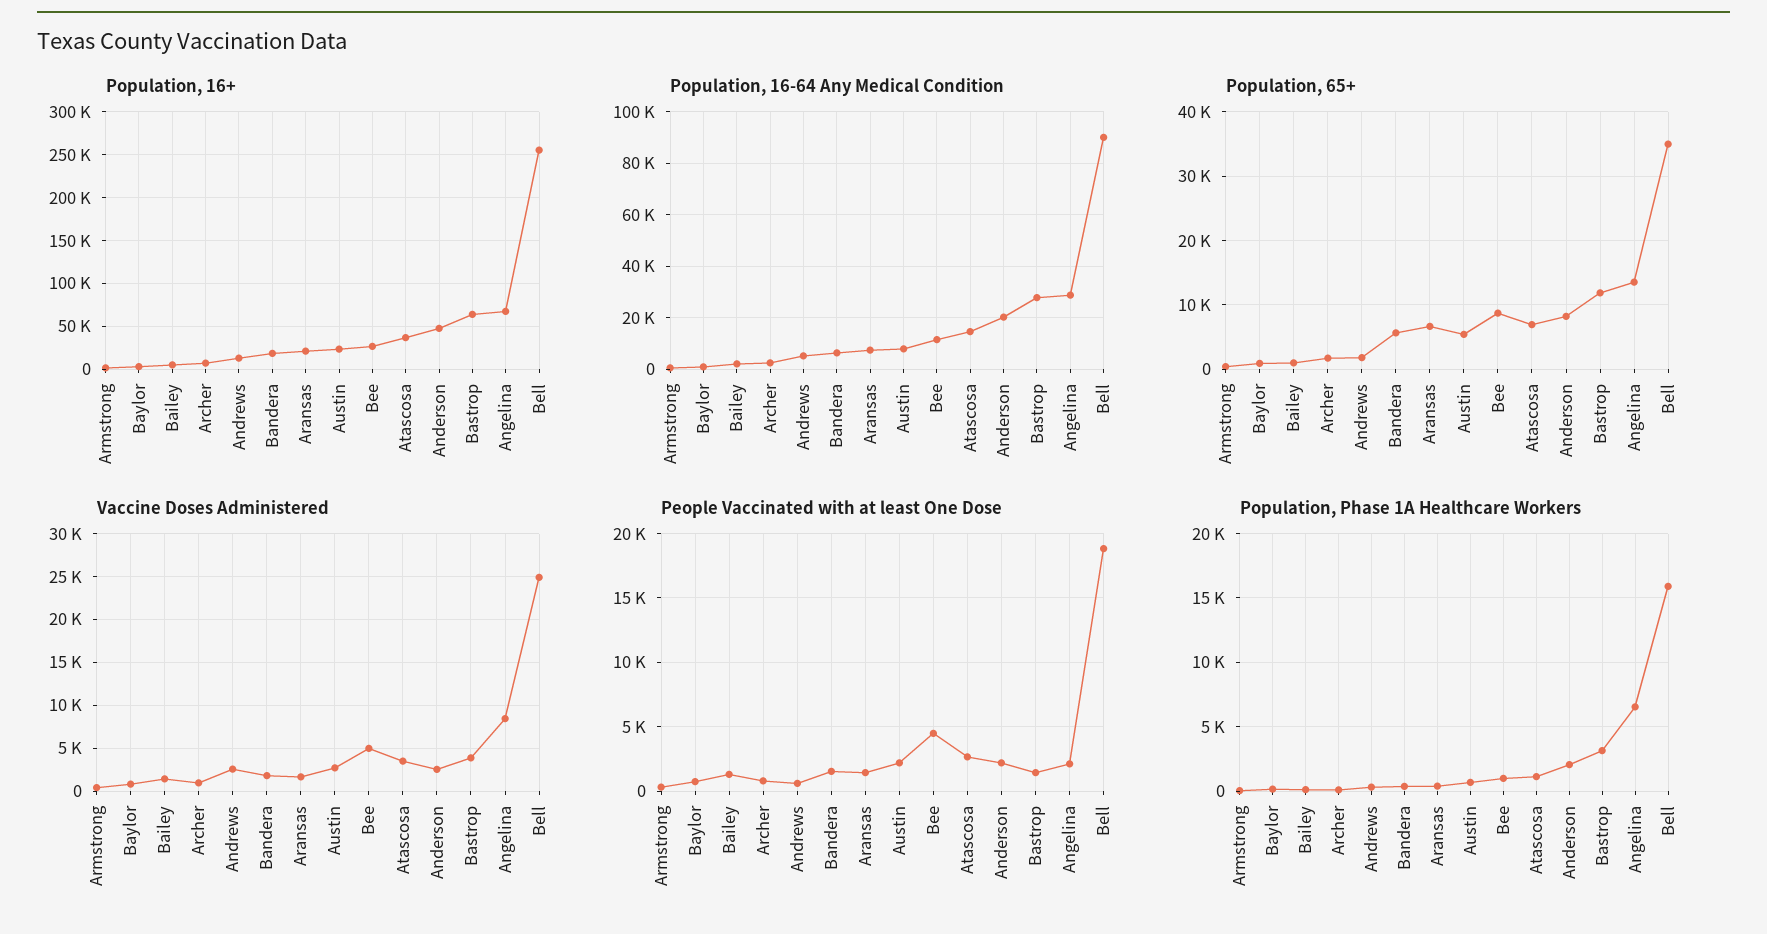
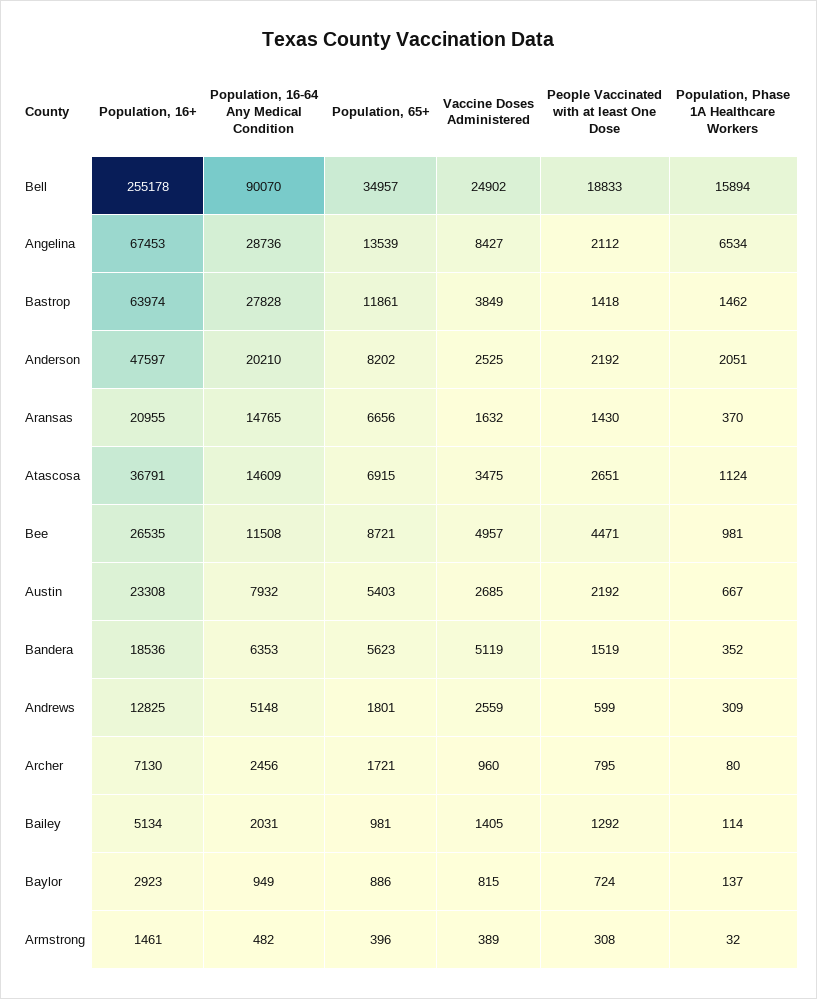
  {
    "Population, 16+": {
      "Armstrong": 1461,
      "Baylor": 2923,
      "Bailey": 5134,
      "Archer": 7130,
      "Andrews": 12825,
      "Bandera": 18536,
      "Aransas": 20955,
      "Austin": 23308,
      "Bee": 26535,
      "Atascosa": 36791,
      "Anderson": 47597,
      "Bastrop": 63974,
      "Angelina": 67453,
      "Bell": 255178
    },
    "Population, 16-64 Any Medical Condition": {
      "Armstrong": 482,
      "Baylor": 949,
      "Bailey": 2031,
      "Archer": 2456,
      "Andrews": 5148,
      "Bandera": 6353,
-     "Aransas": 7500,
+     "Aransas": 14765,
      "Austin": 7932,
      "Bee": 11508,
      "Atascosa": 14609,
      "Anderson": 20210,
      "Bastrop": 27828,
      "Angelina": 28736,
      "Bell": 90070
    },
    "Population, 65+": {
      "Armstrong": 396,
      "Baylor": 886,
      "Bailey": 981,
      "Archer": 1721,
      "Andrews": 1801,
      "Bandera": 5623,
      "Aransas": 6656,
      "Austin": 5403,
      "Bee": 8721,
      "Atascosa": 6915,
      "Anderson": 8202,
      "Bastrop": 11861,
      "Angelina": 13539,
      "Bell": 34957
    },
    "Vaccine Doses Administered": {
      "Armstrong": 389,
      "Baylor": 815,
      "Bailey": 1405,
      "Archer": 960,
      "Andrews": 2559,
-     "Bandera": 2000,
+     "Bandera": 5119,
      "Aransas": 1632,
      "Austin": 2685,
      "Bee": 4957,
      "Atascosa": 3475,
      "Anderson": 2525,
      "Bastrop": 3849,
      "Angelina": 8427,
      "Bell": 24902
    },
    "People Vaccinated with at least One Dose": {
      "Armstrong": 308,
      "Baylor": 724,
      "Bailey": 1292,
      "Archer": 795,
      "Andrews": 599,
      "Bandera": 1519,
      "Aransas": 1430,
      "Austin": 2192,
      "Bee": 4471,
      "Atascosa": 2651,
      "Anderson": 2192,
      "Bastrop": 1418,
      "Angelina": 2112,
      "Bell": 18833
    },
    "Population, Phase 1A Healthcare Workers": {
      "Armstrong": 32,
      "Baylor": 137,
      "Bailey": 114,
      "Archer": 80,
      "Andrews": 309,
      "Bandera": 352,
      "Aransas": 370,
      "Austin": 667,
      "Bee": 981,
      "Atascosa": 1124,
      "Anderson": 2051,
-     "Bastrop": 3000,
+     "Bastrop": 1462,
      "Angelina": 6534,
      "Bell": 15894
    }
  }

